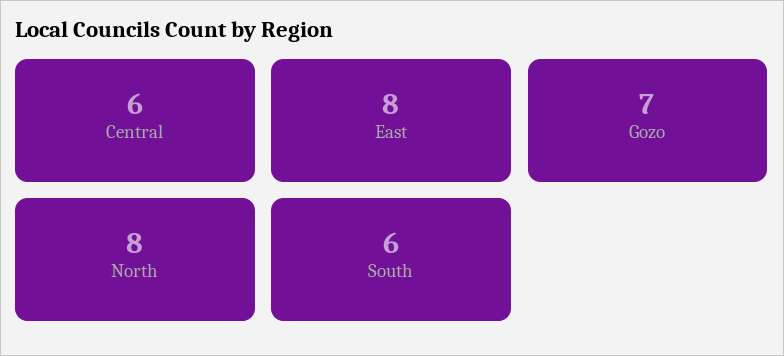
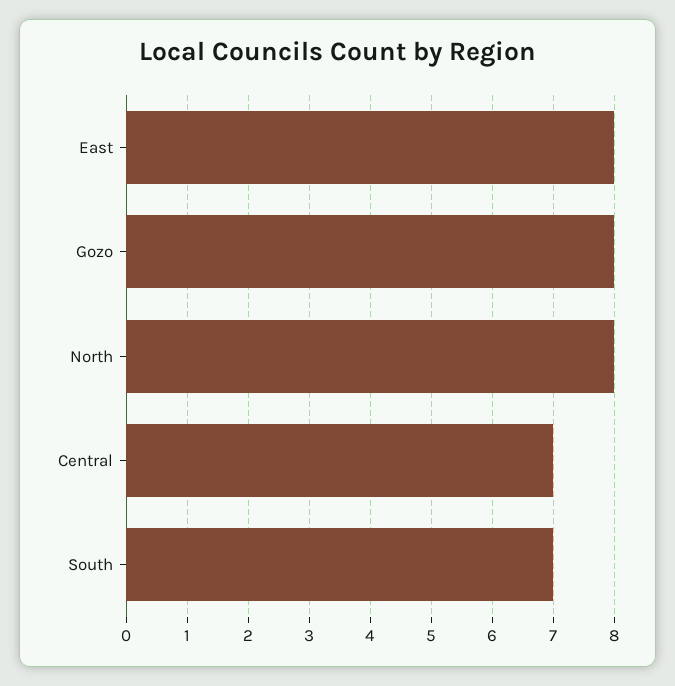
  {
-   "Central": 6,
+   "Central": 7,
    "East": 8,
-   "Gozo": 7,
+   "Gozo": 8,
    "North": 8,
-   "South": 6
+   "South": 7
  }

